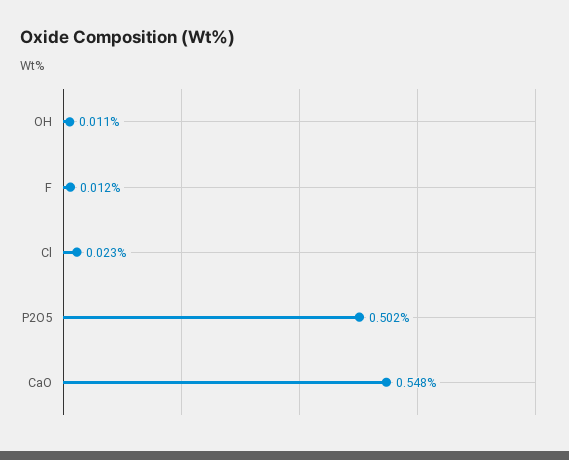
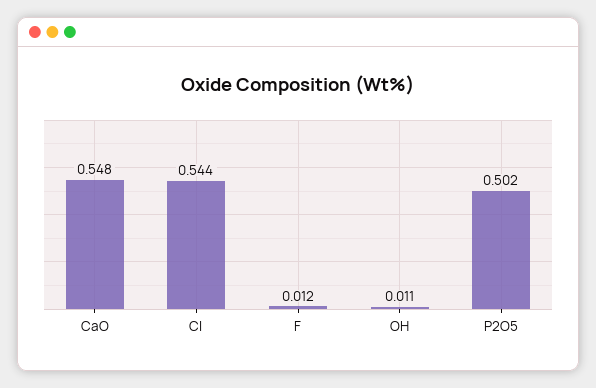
  {
    "OH": 0.011,
    "F": 0.012,
-   "Cl": 0.023,
+   "Cl": 0.544,
    "P2O5": 0.502,
    "CaO": 0.548
  }

